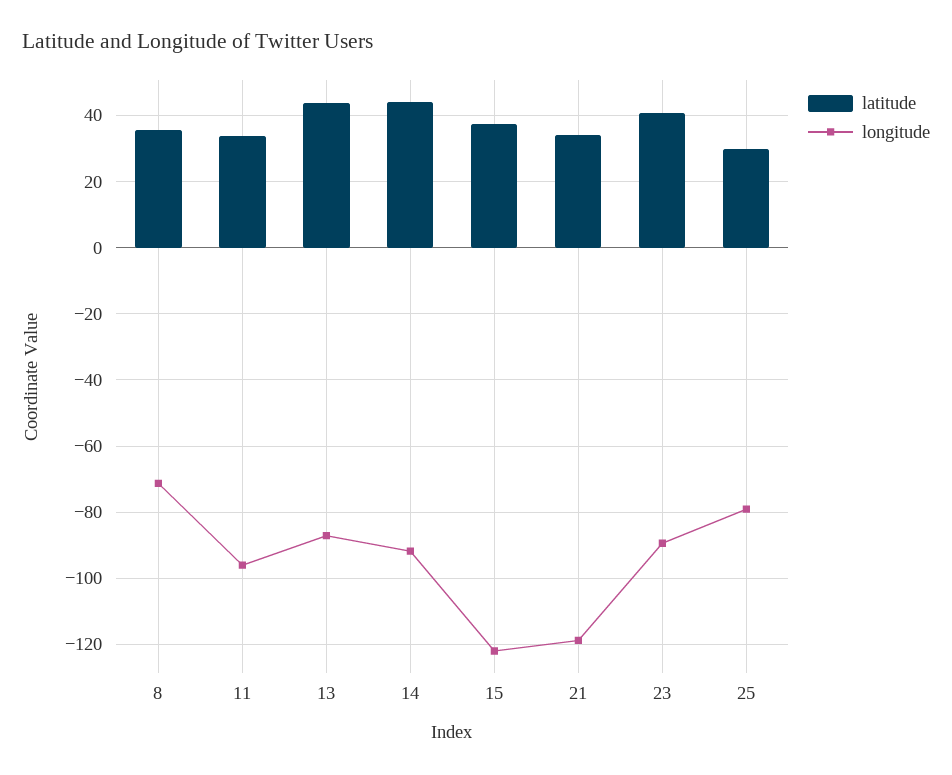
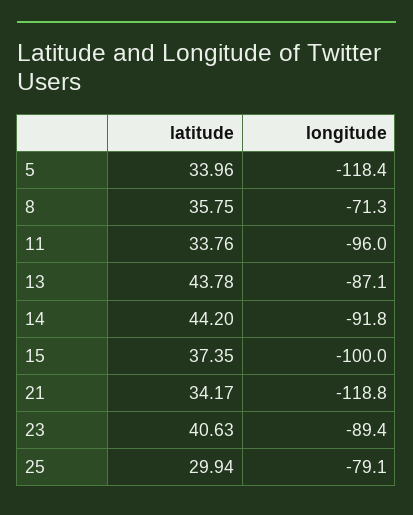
  {
    "latitude": {
      "8": 35.75,
      "11": 33.76,
      "13": 43.78,
      "14": 44.2,
      "15": 37.35,
      "21": 34.17,
      "23": 40.63,
-     "25": 29.94
+     "25": 29.94,
+     "5": 33.96
    },
    "longitude": {
      "8": -71.3,
      "11": -96,
      "13": -87.1,
      "14": -91.8,
-     "15": -122,
+     "15": -100,
      "21": -118.8,
      "23": -89.4,
-     "25": -79.1
+     "25": -79.1,
+     "5": -118.4
    }
  }

